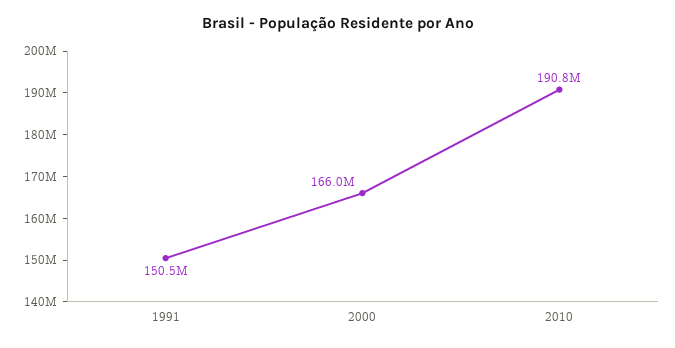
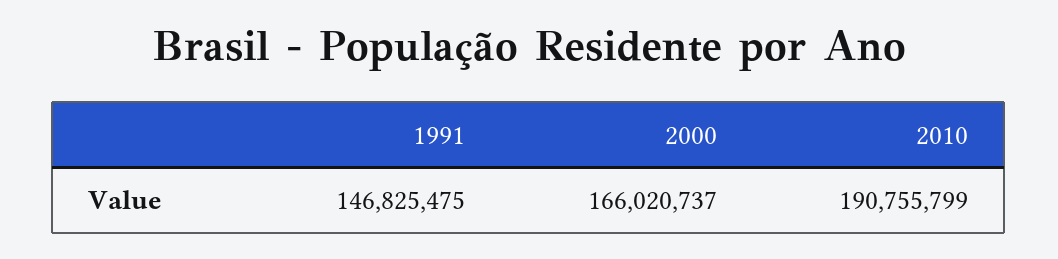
  {
-   "1991": 150500000,
+   "1991": 146825475,
    "2000": 166020737,
    "2010": 190755799
  }

